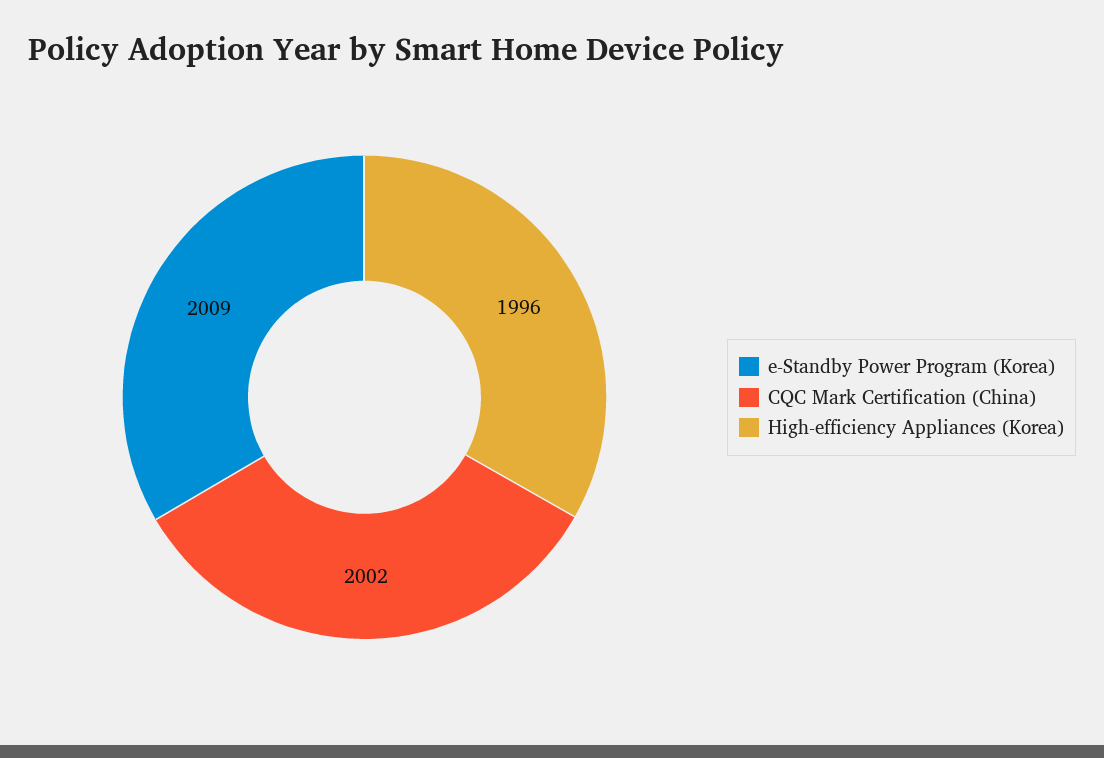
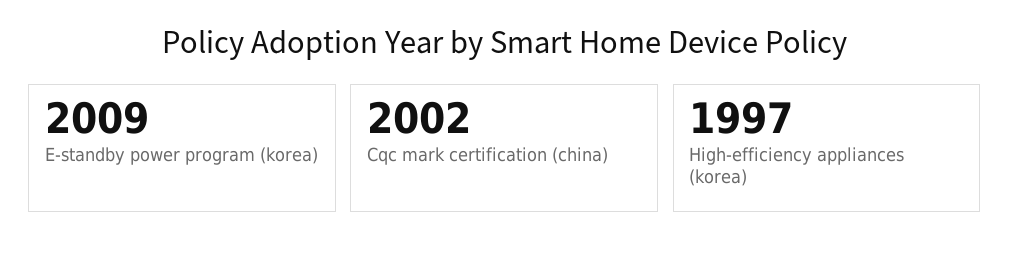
  {
    "e-Standby Power Program (Korea)": 2009,
    "CQC Mark Certification (China)": 2002,
-   "High-efficiency Appliances (Korea)": 1996
+   "High-efficiency Appliances (Korea)": 1997
  }

